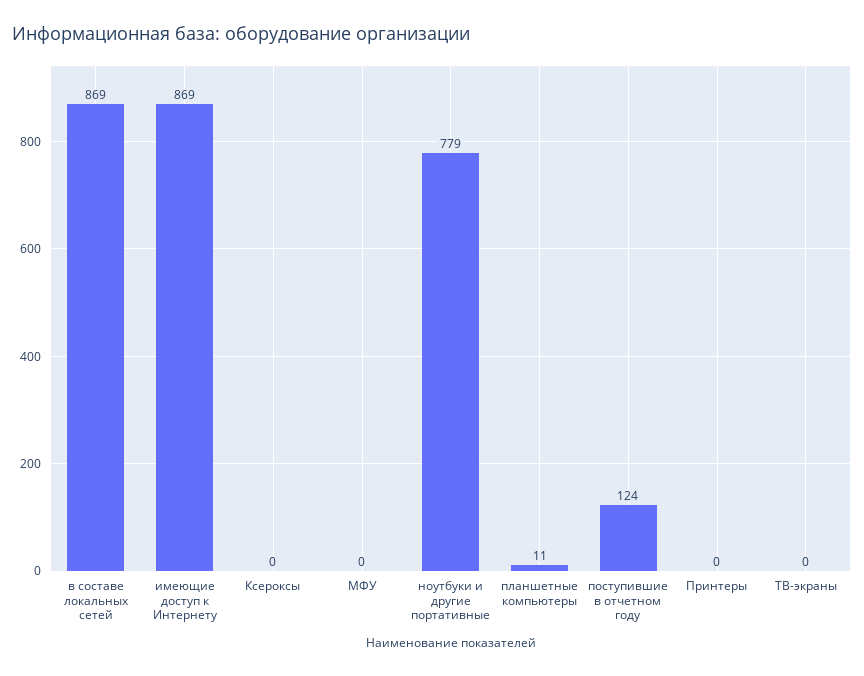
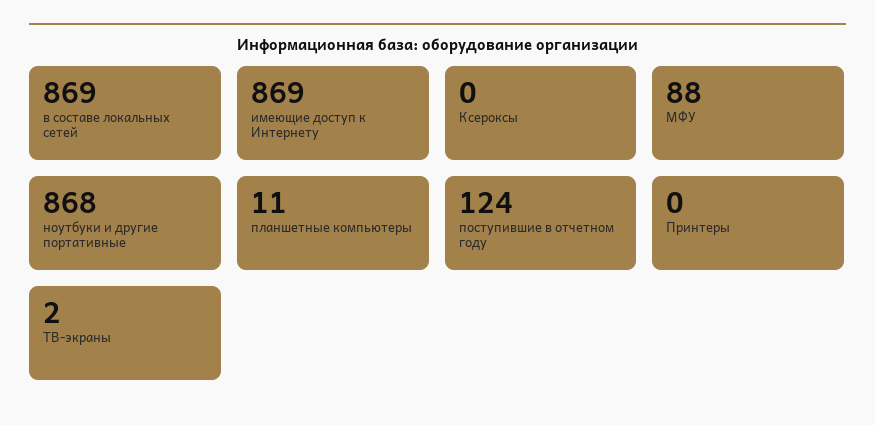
  {
    "в составе локальных сетей": 869,
    "имеющие доступ к Интернету": 869,
    "Ксероксы": 0,
-   "МФУ": 0,
+   "МФУ": 88,
-   "ноутбуки и другие портативные": 779,
+   "ноутбуки и другие портативные": 868,
    "планшетные компьютеры": 11,
    "поступившие в отчетном году": 124,
    "Принтеры": 0,
-   "ТВ-экраны": 0
+   "ТВ-экраны": 2
  }

